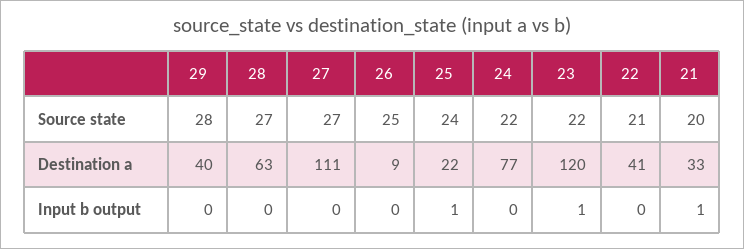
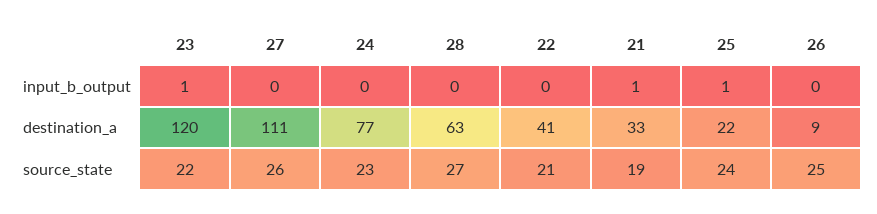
  {
-   "29": {
-     "Source state": 28,
-     "Destination a": 40,
-     "Input b output": 0
-   },
    "28": {
      "Source state": 27,
      "Destination a": 63,
      "Input b output": 0
    },
    "27": {
-     "Source state": 27,
+     "Source state": 26,
      "Destination a": 111,
      "Input b output": 0
    },
    "26": {
      "Source state": 25,
      "Destination a": 9,
      "Input b output": 0
    },
    "25": {
      "Source state": 24,
      "Destination a": 22,
      "Input b output": 1
    },
    "24": {
-     "Source state": 22,
+     "Source state": 23,
      "Destination a": 77,
      "Input b output": 0
    },
    "23": {
      "Source state": 22,
      "Destination a": 120,
      "Input b output": 1
    },
    "22": {
      "Source state": 21,
      "Destination a": 41,
      "Input b output": 0
    },
    "21": {
-     "Source state": 20,
+     "Source state": 19,
      "Destination a": 33,
      "Input b output": 1
    }
  }

